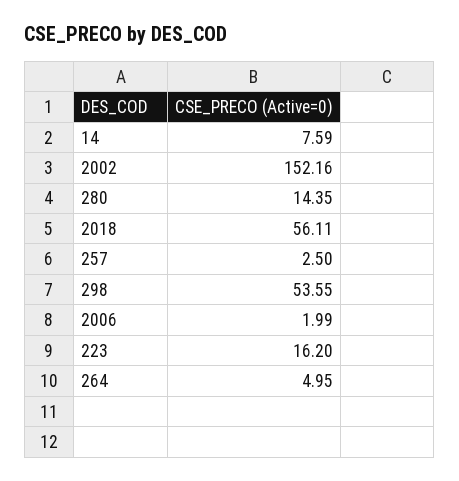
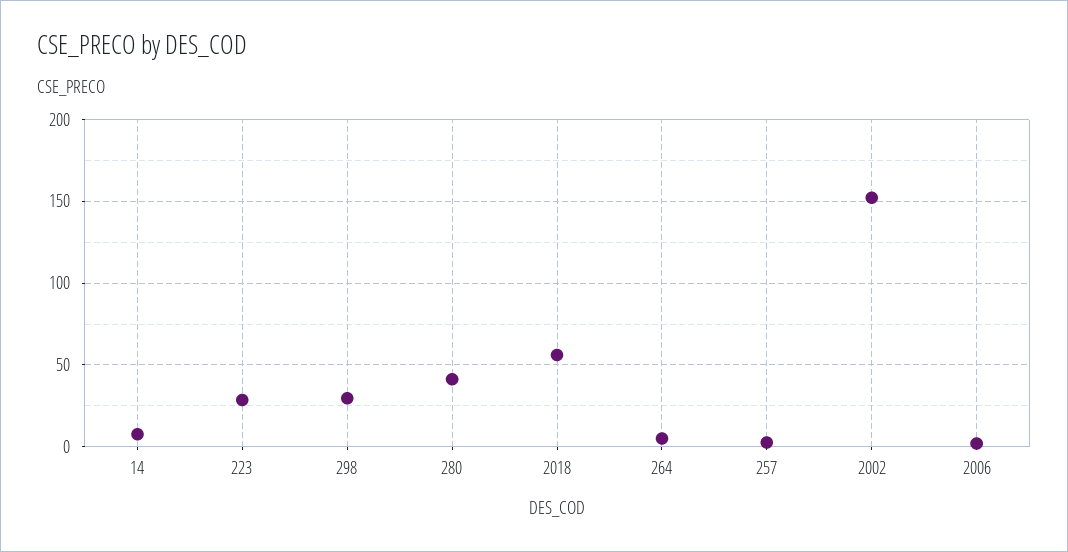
  {
    "14": 7.59,
    "2002": 152.16,
-   "280": 14.35,
+   "280": 40,
    "2018": 56.11,
    "257": 2.5,
-   "298": 53.55,
+   "298": 30,
    "2006": 1.99,
-   "223": 16.2,
+   "223": 30,
    "264": 4.95
  }

